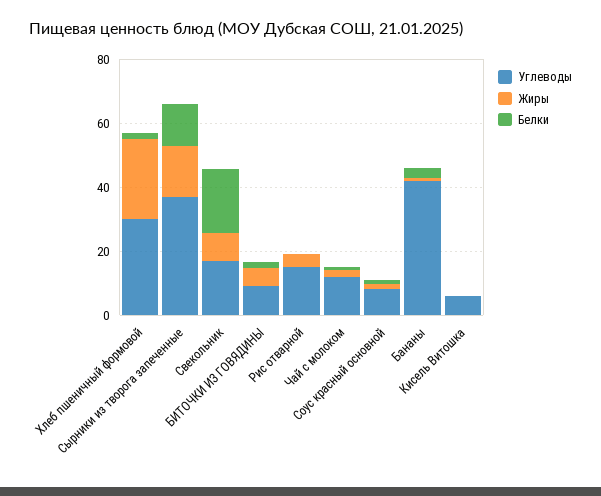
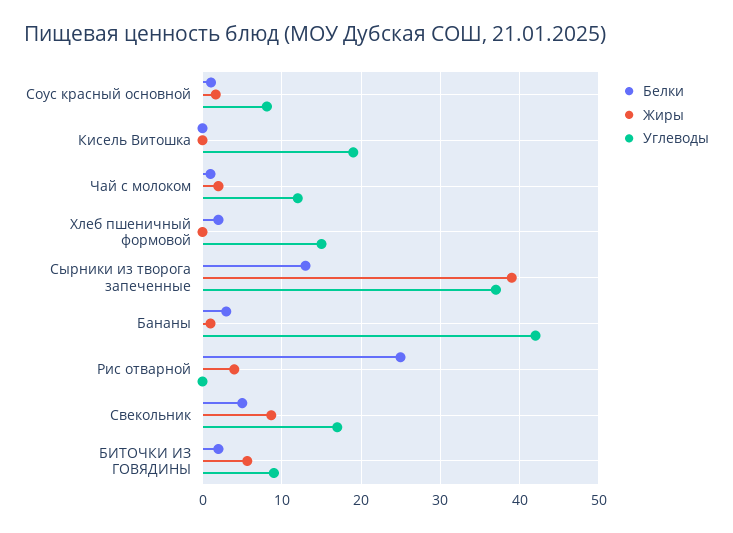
  {
    "Углеводы": {
-     "Хлеб пшеничный формовой": 30,
+     "Хлеб пшеничный формовой": 15,
      "Сырники из творога запеченные": 37,
      "Свекольник": 17,
      "БИТОЧКИ ИЗ ГОВЯДИНЫ": 9,
-     "Рис отварной": 15,
+     "Рис отварной": 0,
      "Чай с молоком": 12,
      "Соус красный основной": 8,
      "Бананы": 42,
-     "Кисель Витошка": 5
+     "Кисель Витошка": 19
    },
    "Жиры": {
-     "Хлеб пшеничный формовой": 25,
+     "Хлеб пшеничный формовой": 0,
-     "Сырники из творога запеченные": 15,
+     "Сырники из творога запеченные": 39,
      "Свекольник": 9,
      "БИТОЧКИ ИЗ ГОВЯДИНЫ": 6,
      "Рис отварной": 4,
      "Чай с молоком": 2,
      "Соус красный основной": 2,
      "Бананы": 1,
      "Кисель Витошка": 0
    },
    "Белки": {
      "Хлеб пшеничный формовой": 2,
      "Сырники из творога запеченные": 13,
-     "Свекольник": 20,
+     "Свекольник": 5,
      "БИТОЧКИ ИЗ ГОВЯДИНЫ": 2,
-     "Рис отварной": 0,
+     "Рис отварной": 25,
      "Чай с молоком": 1,
      "Соус красный основной": 1,
      "Бананы": 3,
      "Кисель Витошка": 0
    }
  }

